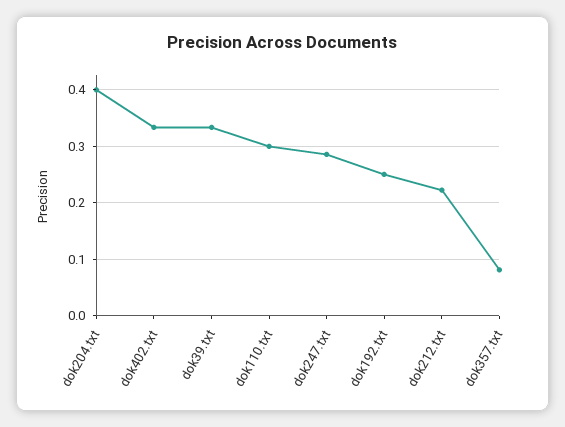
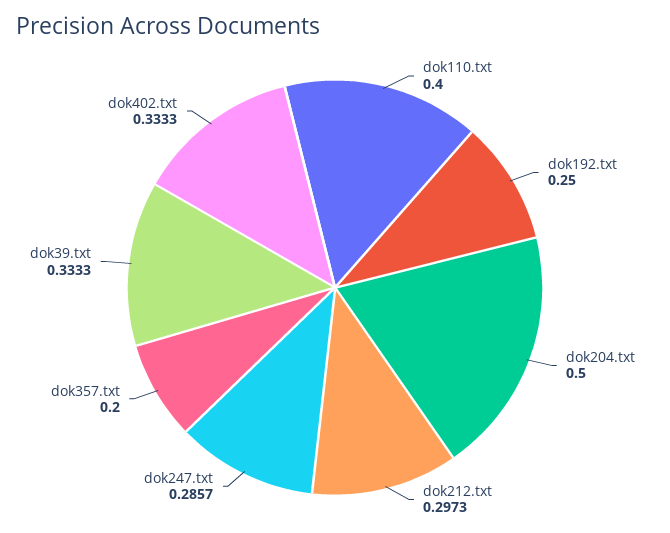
  {
-   "dok204.txt": 0.4,
+   "dok204.txt": 0.5,
    "dok402.txt": 0.3333,
    "dok39.txt": 0.3333,
-   "dok110.txt": 0.3,
+   "dok110.txt": 0.4,
    "dok247.txt": 0.2857,
    "dok192.txt": 0.25,
-   "dok212.txt": 0.22,
+   "dok212.txt": 0.2973,
-   "dok357.txt": 0.08
+   "dok357.txt": 0.2
  }

